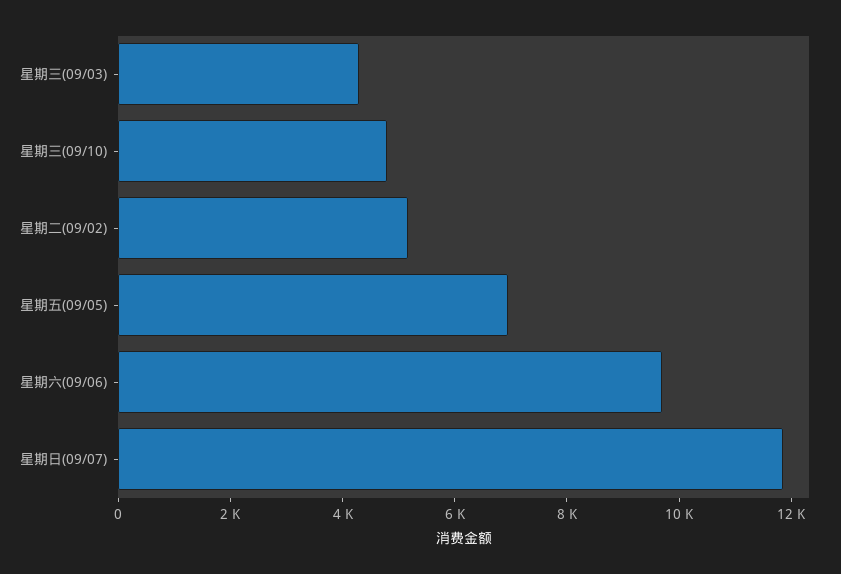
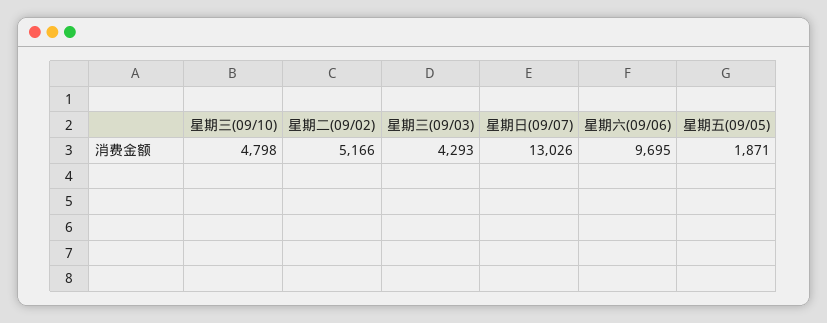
  {
    "星期三(09/03)": 4293,
    "星期三(09/10)": 4798,
    "星期二(09/02)": 5166,
-   "星期五(09/05)": 7000,
+   "星期五(09/05)": 1871,
    "星期六(09/06)": 9695,
-   "星期日(09/07)": 12000
+   "星期日(09/07)": 13026
  }

